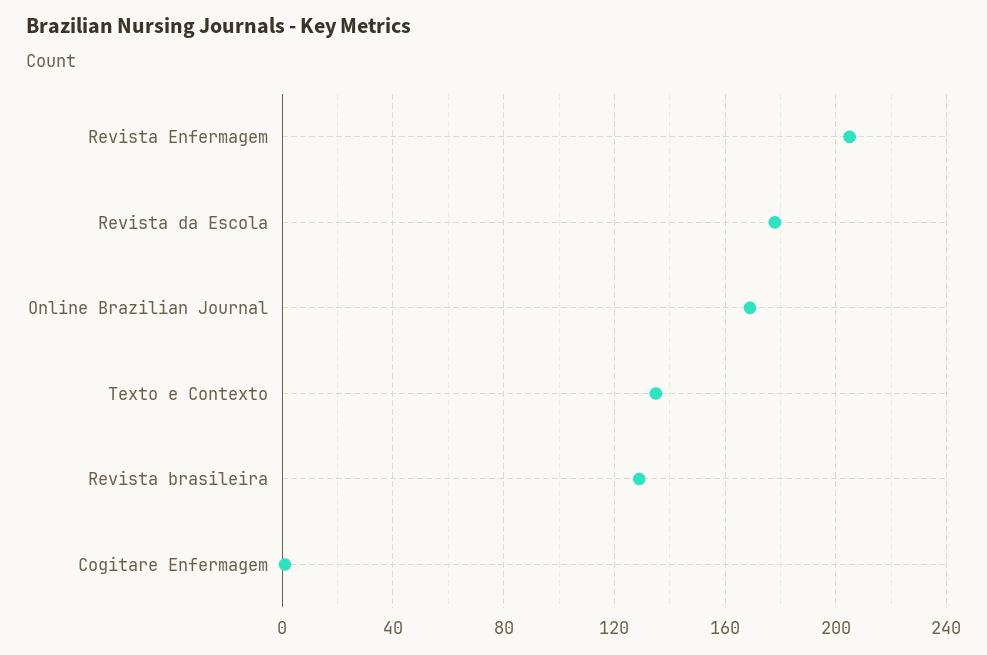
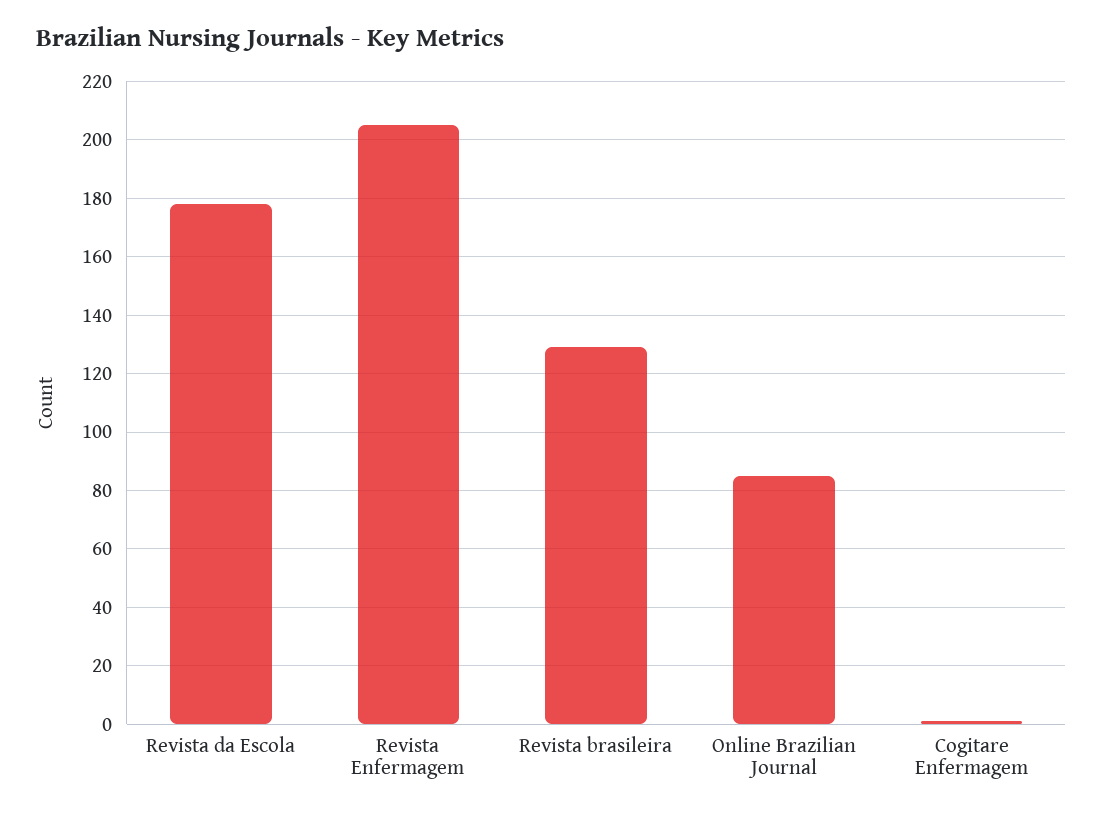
  {
    "Revista Enfermagem": 205,
    "Revista da Escola": 180,
-   "Online Brazilian Journal": 170,
+   "Online Brazilian Journal": 85,
-   "Texto e Contexto": 135,
    "Revista brasileira": 130,
    "Cogitare Enfermagem": 0
  }

